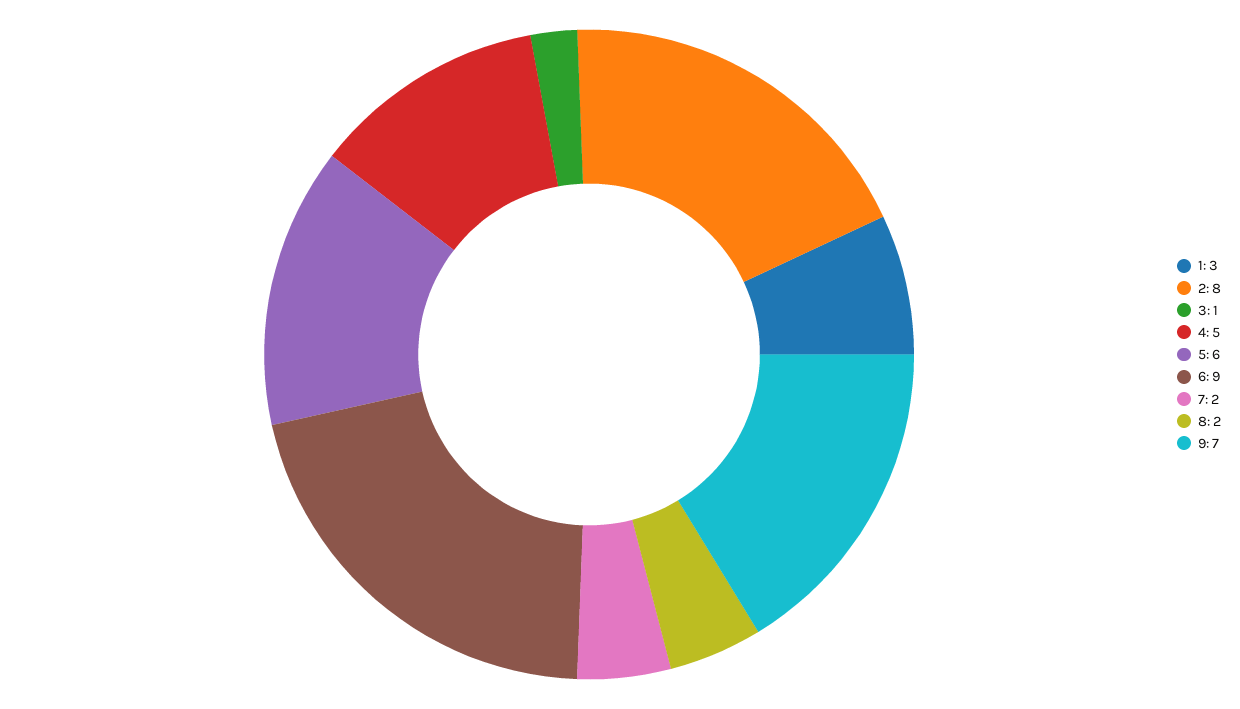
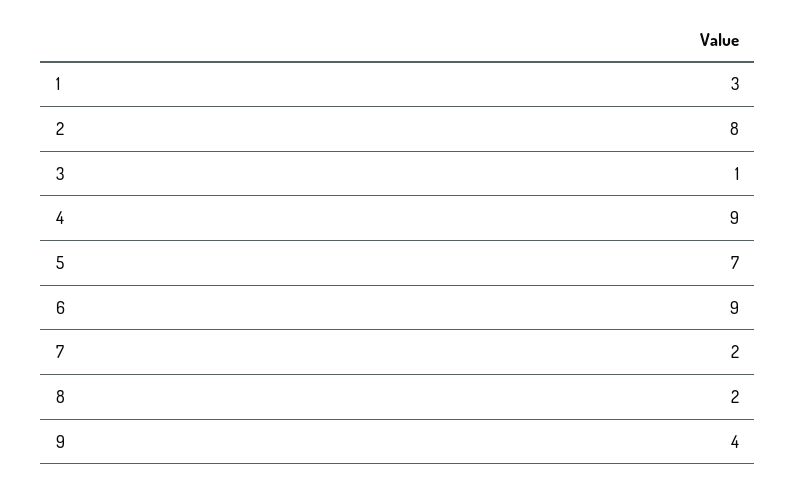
  {
    "1": 3,
    "2": 8,
    "3": 1,
-   "4": 5,
+   "4": 9,
-   "5": 6,
+   "5": 7,
    "6": 9,
    "7": 2,
    "8": 2,
-   "9": 7
+   "9": 4
  }

